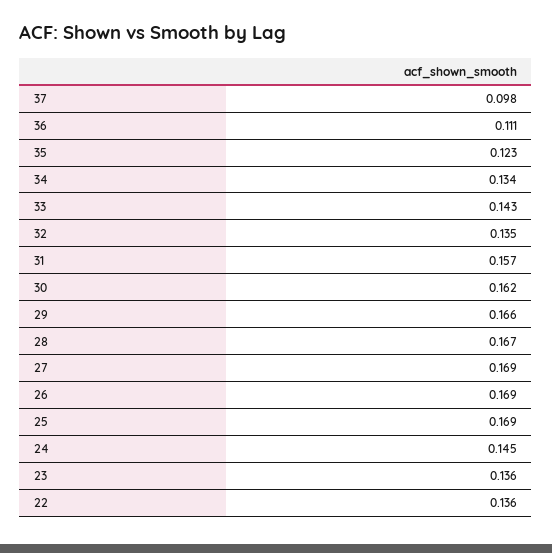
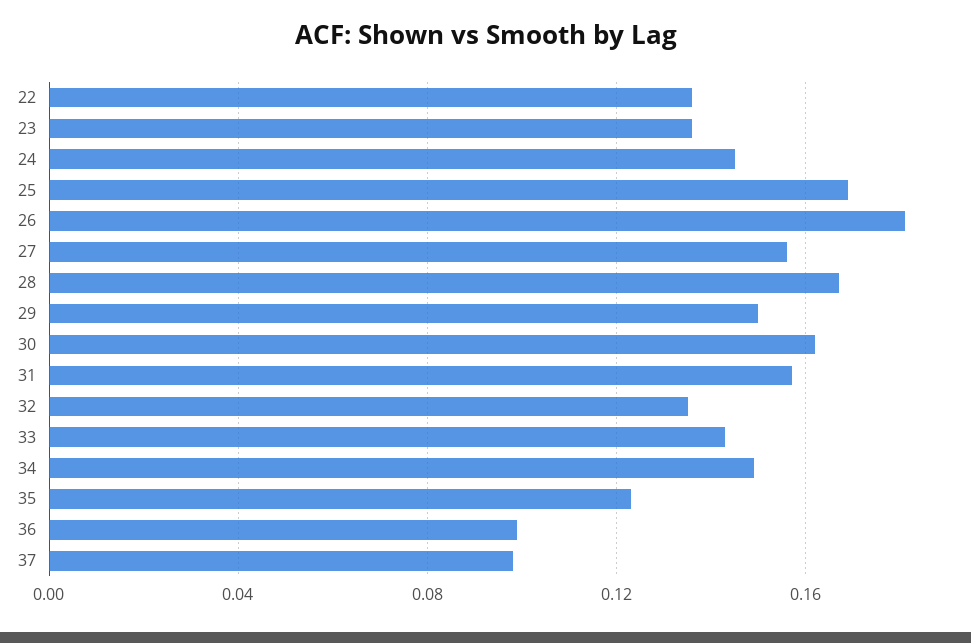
  {
    "37": 0.098,
-   "36": 0.111,
+   "36": 0.1,
    "35": 0.123,
-   "34": 0.134,
+   "34": 0.15,
    "33": 0.143,
    "32": 0.135,
    "31": 0.157,
    "30": 0.162,
-   "29": 0.166,
+   "29": 0.15,
    "28": 0.167,
-   "27": 0.169,
+   "27": 0.155,
-   "26": 0.169,
+   "26": 0.18,
    "25": 0.169,
    "24": 0.145,
    "23": 0.136,
    "22": 0.136
  }

